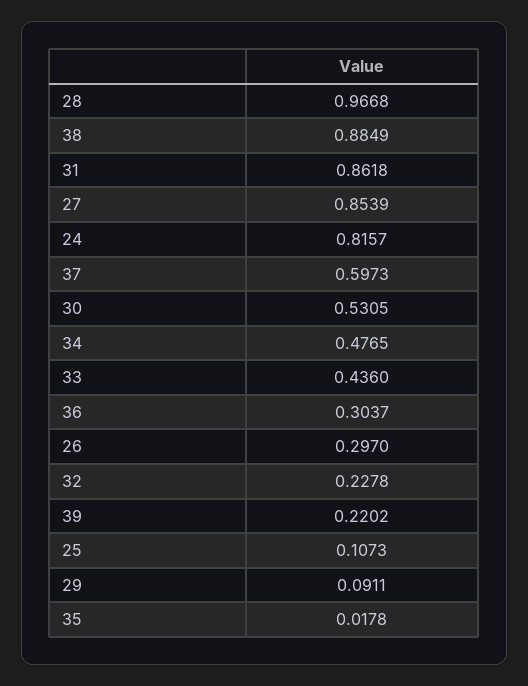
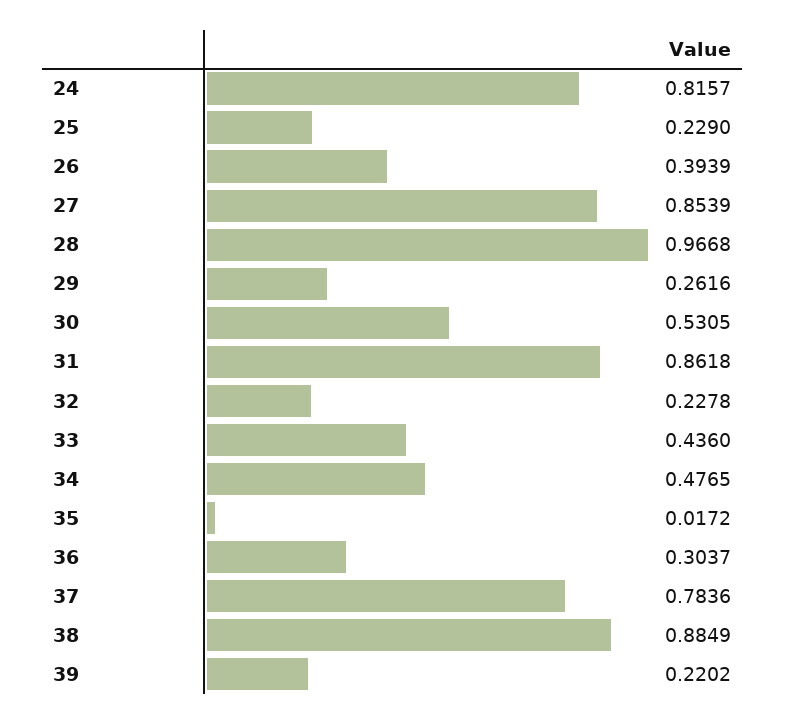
  {
    "28": 0.9668,
    "38": 0.8849,
    "31": 0.8618,
    "27": 0.8539,
    "24": 0.8157,
-   "37": 0.5973,
+   "37": 0.7836,
    "30": 0.5305,
    "34": 0.4765,
    "33": 0.436,
    "36": 0.3037,
-   "26": 0.297,
+   "26": 0.3939,
    "32": 0.2278,
    "39": 0.2202,
-   "25": 0.1073,
+   "25": 0.229,
-   "29": 0.0911,
+   "29": 0.2616,
-   "35": 0.0178
+   "35": 0.0172
  }

